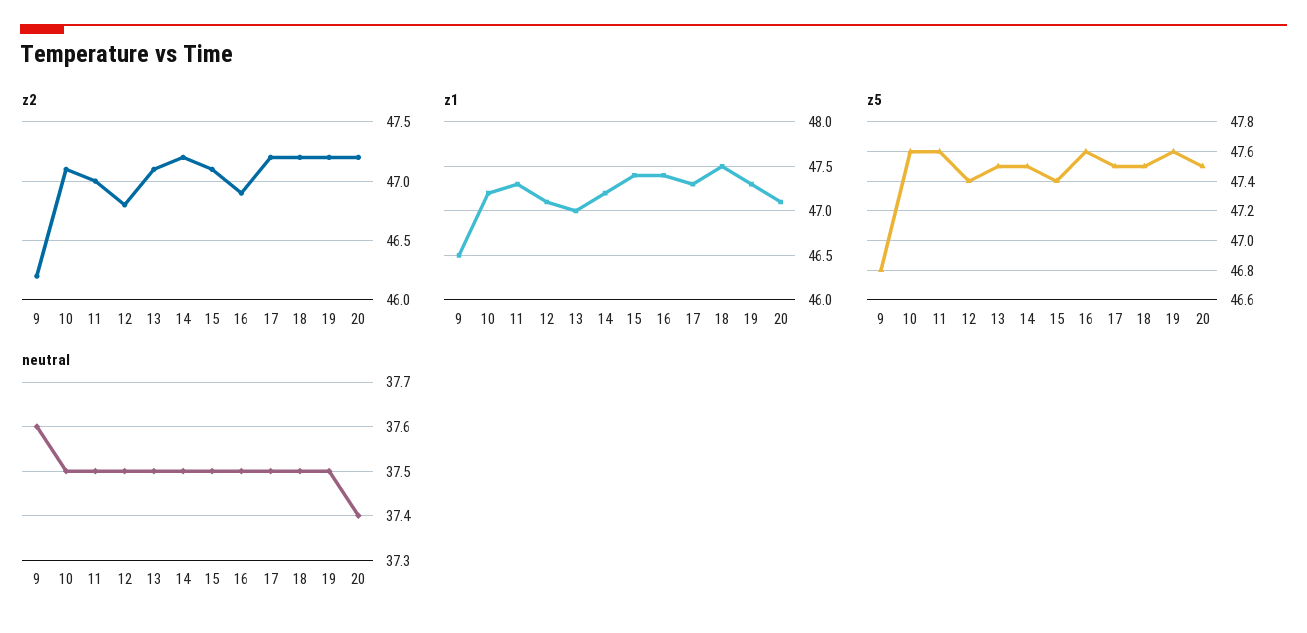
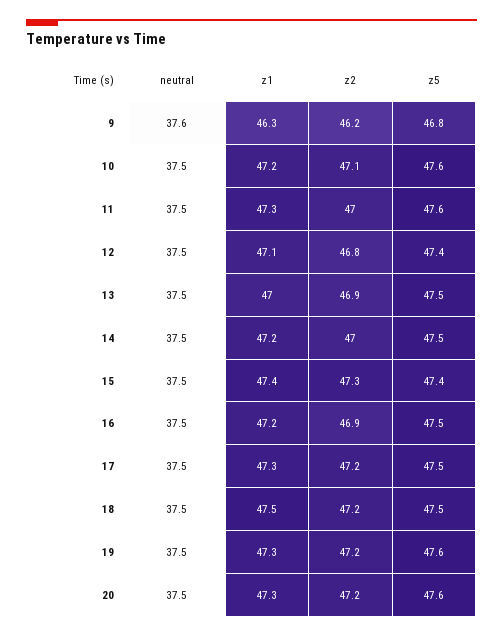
  {
    "z2": {
      "9": 46.2,
      "10": 47.1,
      "11": 47,
      "12": 46.8,
-     "13": 47.1,
+     "13": 46.9,
-     "14": 47.2,
+     "14": 47,
-     "15": 47.1,
+     "15": 47.3,
      "16": 46.9,
      "17": 47.2,
      "18": 47.2,
      "19": 47.2,
      "20": 47.2
    },
    "z1": {
-     "9": 46.5,
+     "9": 46.3,
      "10": 47.2,
      "11": 47.3,
      "12": 47.1,
      "13": 47,
      "14": 47.2,
      "15": 47.4,
-     "16": 47.4,
+     "16": 47.2,
      "17": 47.3,
      "18": 47.5,
      "19": 47.3,
-     "20": 47.1
+     "20": 47.3
    },
    "z5": {
      "9": 46.8,
      "10": 47.6,
      "11": 47.6,
      "12": 47.4,
      "13": 47.5,
      "14": 47.5,
      "15": 47.4,
-     "16": 47.6,
+     "16": 47.5,
      "17": 47.5,
      "18": 47.5,
      "19": 47.6,
-     "20": 47.5
+     "20": 47.6
    },
    "neutral": {
      "9": 37.6,
      "10": 37.5,
      "11": 37.5,
      "12": 37.5,
      "13": 37.5,
      "14": 37.5,
      "15": 37.5,
      "16": 37.5,
      "17": 37.5,
      "18": 37.5,
      "19": 37.5,
-     "20": 37.4
+     "20": 37.5
    }
  }

